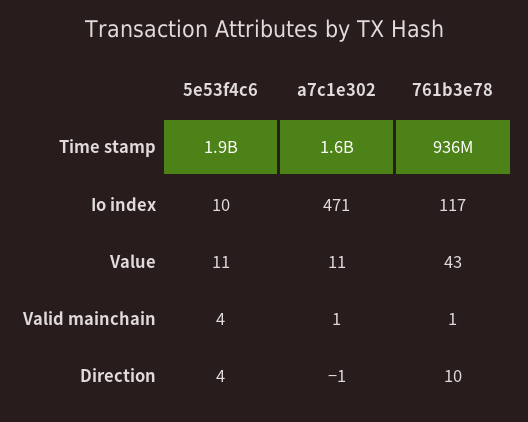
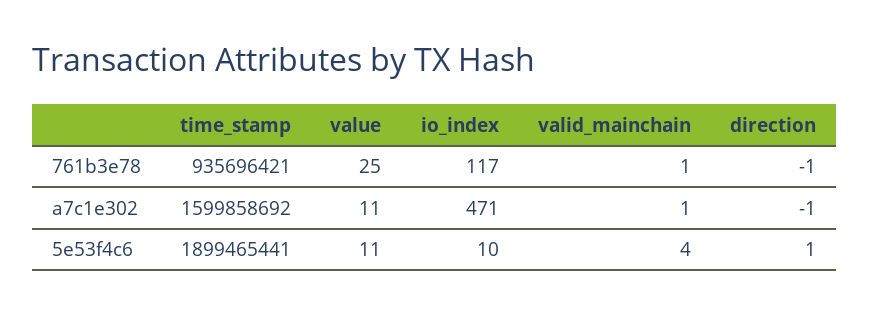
  {
    "5e53f4c6": {
      "Time stamp": 1899465441,
      "Io index": 10,
      "Value": 11,
      "Valid mainchain": 4,
-     "Direction": 4
+     "Direction": 1
    },
    "a7c1e302": {
      "Time stamp": 1599858692,
      "Io index": 471,
      "Value": 11,
      "Valid mainchain": 1,
      "Direction": -1
    },
    "761b3e78": {
      "Time stamp": 935696421,
      "Io index": 117,
-     "Value": 43,
+     "Value": 25,
      "Valid mainchain": 1,
-     "Direction": 10
+     "Direction": -1
    }
  }

